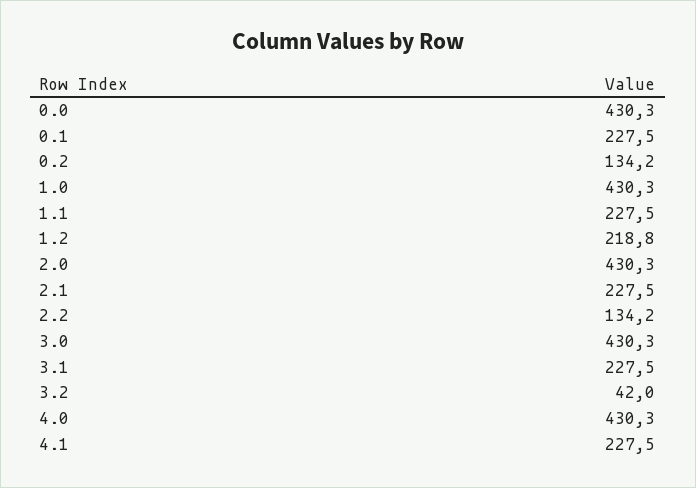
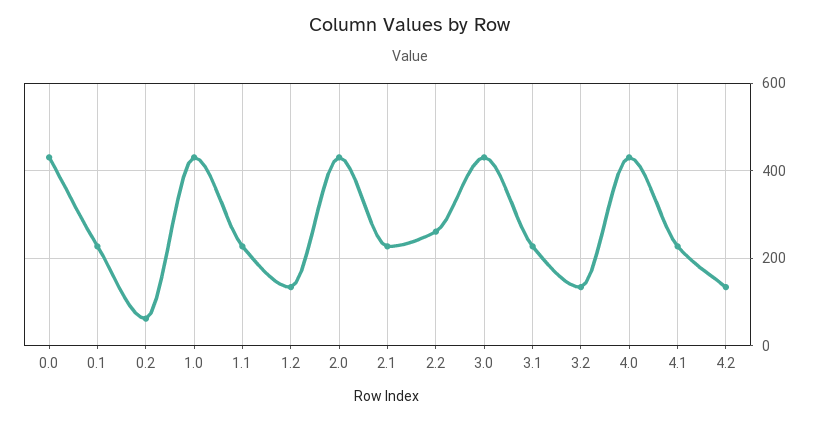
  {
    "0.0": 430.3,
    "0.1": 227.5,
-   "0.2": 134.2,
+   "0.2": 60,
    "1.0": 430.3,
    "1.1": 227.5,
-   "1.2": 218.8,
+   "1.2": 140,
    "2.0": 430.3,
    "2.1": 227.5,
-   "2.2": 134.2,
+   "2.2": 260,
    "3.0": 430.3,
    "3.1": 227.5,
-   "3.2": 42,
+   "3.2": 140,
    "4.0": 430.3,
-   "4.1": 227.5
+   "4.1": 227.5,
+   "4.2": 140
  }

